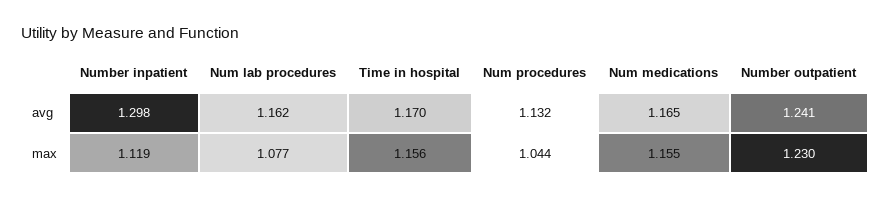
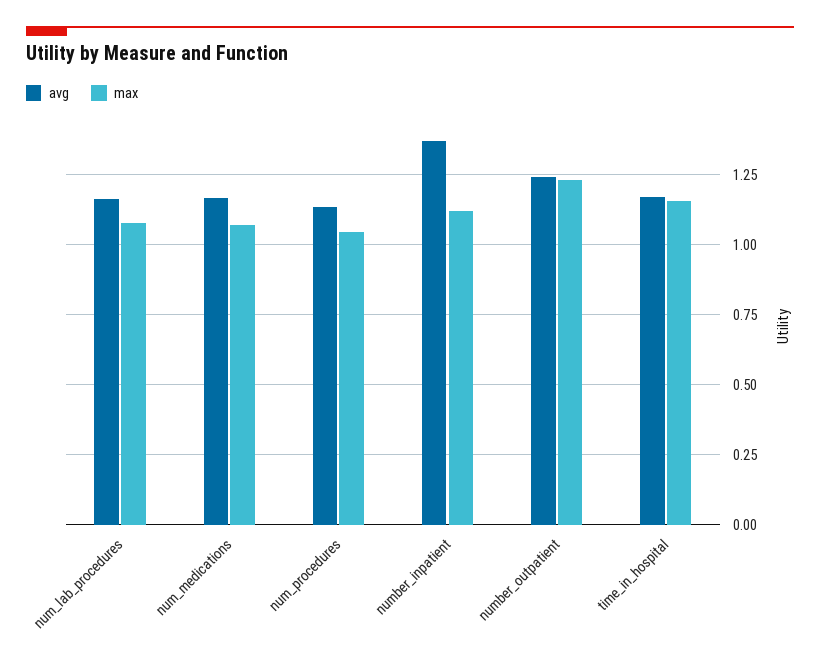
  {
    "avg": {
-     "Number inpatient": 1.298,
+     "Number inpatient": 1.375,
      "Num lab procedures": 1.162,
      "Time in hospital": 1.17,
      "Num procedures": 1.132,
      "Num medications": 1.165,
      "Number outpatient": 1.241
    },
    "max": {
      "Number inpatient": 1.119,
      "Num lab procedures": 1.077,
      "Time in hospital": 1.156,
      "Num procedures": 1.044,
-     "Num medications": 1.155,
+     "Num medications": 1.075,
      "Number outpatient": 1.23
    }
  }

